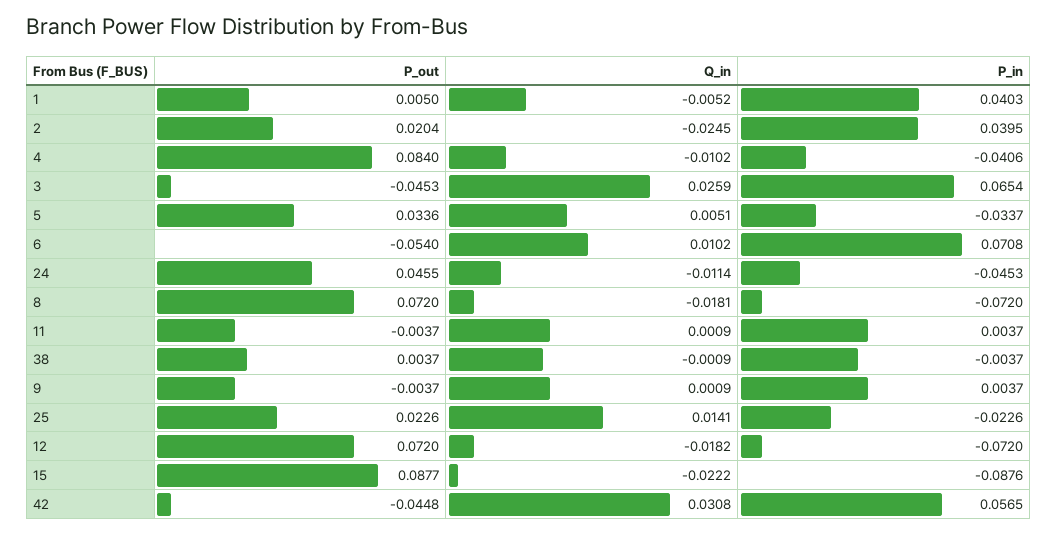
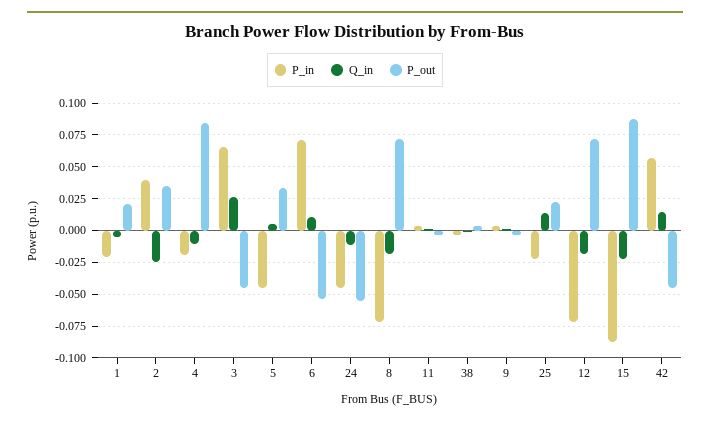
  {
    "P_out": {
-     "1": 0.005,
+     "1": 0.02,
-     "2": 0.0204,
+     "2": 0.035,
      "4": 0.084,
      "3": -0.0453,
      "5": 0.0336,
      "6": -0.054,
-     "24": 0.0455,
+     "24": -0.055,
      "8": 0.072,
      "11": -0.0037,
      "38": 0.0037,
      "9": -0.0037,
      "25": 0.0226,
      "12": 0.072,
      "15": 0.0877,
      "42": -0.0448
    },
    "Q_in": {
      "1": -0.0052,
      "2": -0.0245,
      "4": -0.0102,
      "3": 0.0259,
      "5": 0.0051,
      "6": 0.0102,
      "24": -0.0114,
      "8": -0.0181,
      "11": 0.0009,
      "38": -0.0009,
      "9": 0.0009,
      "25": 0.0141,
      "12": -0.0182,
      "15": -0.0222,
-     "42": 0.0308
+     "42": 0.015
    },
    "P_in": {
-     "1": 0.0403,
+     "1": -0.02,
      "2": 0.0395,
-     "4": -0.0406,
+     "4": -0.02,
      "3": 0.0654,
-     "5": -0.0337,
+     "5": -0.045,
      "6": 0.0708,
      "24": -0.0453,
      "8": -0.072,
      "11": 0.0037,
      "38": -0.0037,
      "9": 0.0037,
      "25": -0.0226,
      "12": -0.072,
      "15": -0.0876,
      "42": 0.0565
    }
  }

